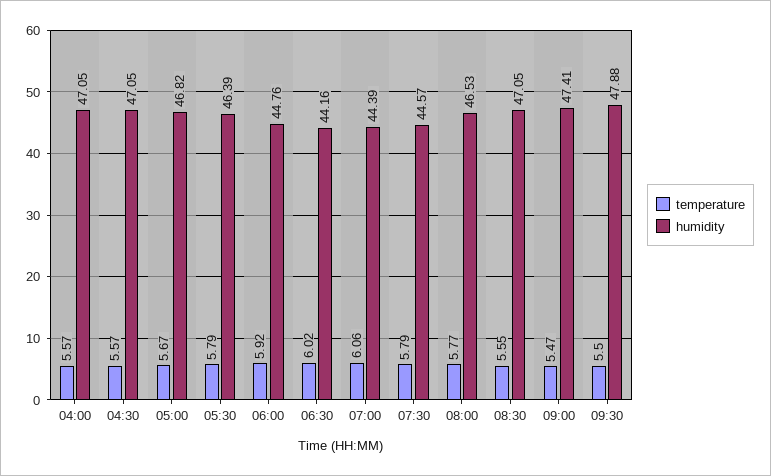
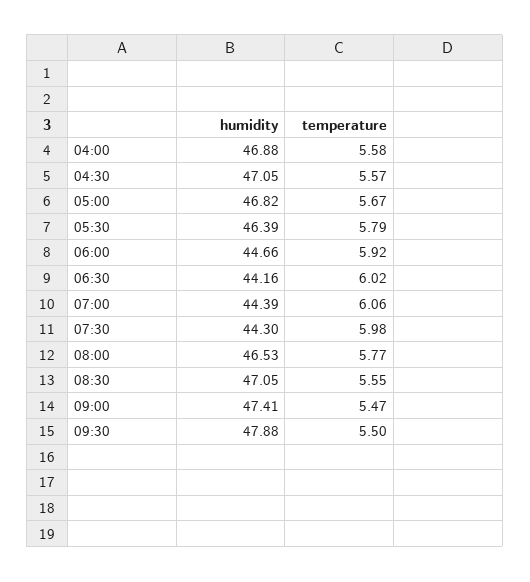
  {
    "temperature": {
-     "04:00": 5.57,
+     "04:00": 5.58,
      "04:30": 5.57,
      "05:00": 5.67,
      "05:30": 5.79,
      "06:00": 5.92,
      "06:30": 6.02,
      "07:00": 6.06,
-     "07:30": 5.79,
+     "07:30": 5.98,
      "08:00": 5.77,
      "08:30": 5.55,
      "09:00": 5.47,
      "09:30": 5.5
    },
    "humidity": {
-     "04:00": 47.05,
+     "04:00": 46.88,
      "04:30": 47.05,
      "05:00": 46.82,
      "05:30": 46.39,
-     "06:00": 44.76,
+     "06:00": 44.66,
      "06:30": 44.16,
      "07:00": 44.39,
-     "07:30": 44.57,
+     "07:30": 44.3,
      "08:00": 46.53,
      "08:30": 47.05,
      "09:00": 47.41,
      "09:30": 47.88
    }
  }

